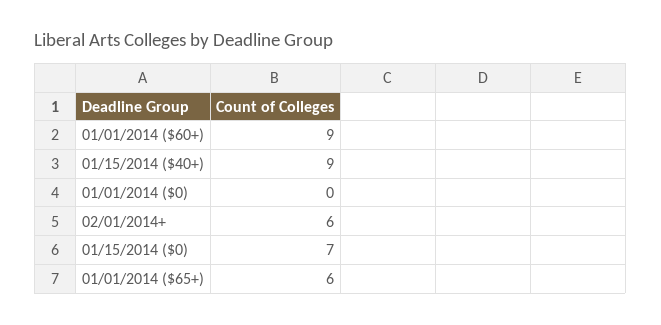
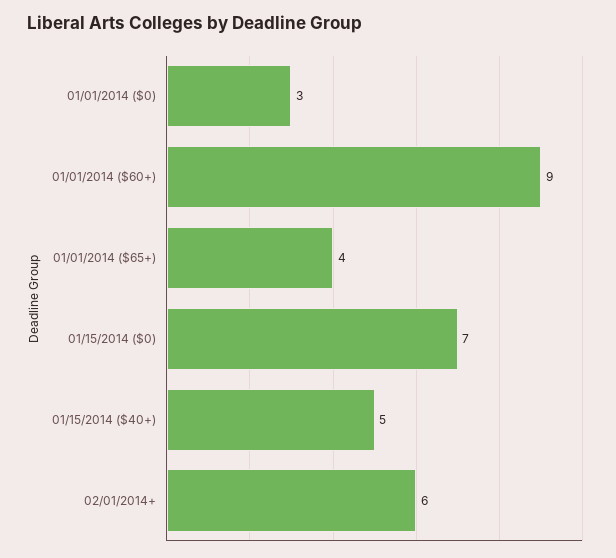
  {
    "01/01/2014 ($60+)": 9,
-   "01/15/2014 ($40+)": 9,
+   "01/15/2014 ($40+)": 5,
-   "01/01/2014 ($0)": 0,
+   "01/01/2014 ($0)": 3,
    "02/01/2014+": 6,
    "01/15/2014 ($0)": 7,
-   "01/01/2014 ($65+)": 6
+   "01/01/2014 ($65+)": 4
  }

